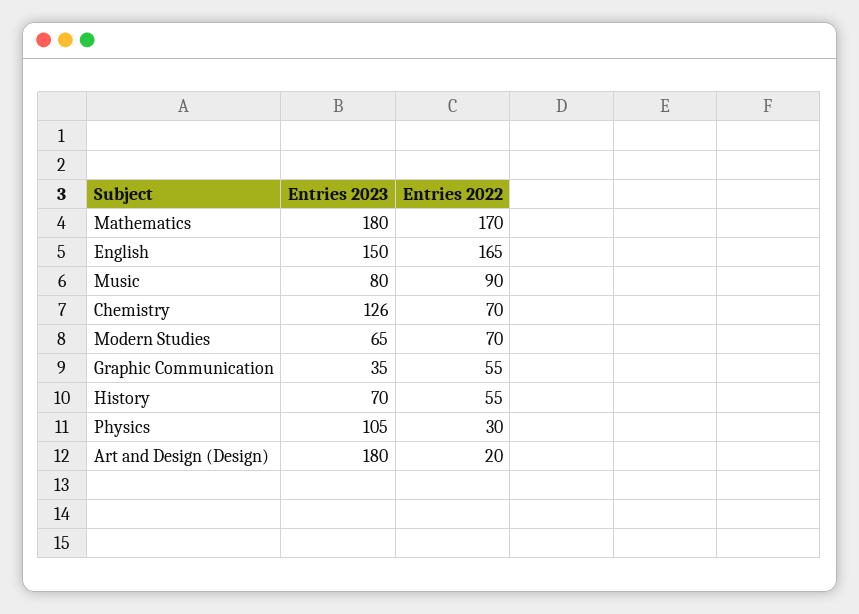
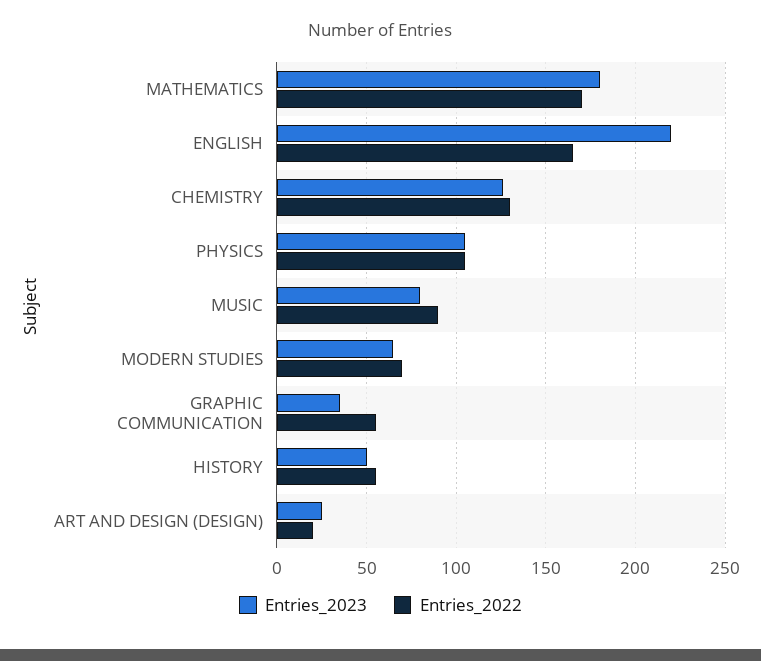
  {
    "Entries 2023": {
      "Mathematics": 180,
-     "English": 150,
+     "English": 220,
      "Music": 80,
      "Chemistry": 126,
      "Modern Studies": 65,
      "Graphic Communication": 35,
-     "History": 70,
+     "History": 50,
      "Physics": 105,
-     "Art and Design (Design)": 180
+     "Art and Design (Design)": 25
    },
    "Entries 2022": {
      "Mathematics": 170,
      "English": 165,
      "Music": 90,
-     "Chemistry": 70,
+     "Chemistry": 130,
      "Modern Studies": 70,
      "Graphic Communication": 55,
      "History": 55,
-     "Physics": 30,
+     "Physics": 105,
      "Art and Design (Design)": 20
    }
  }

